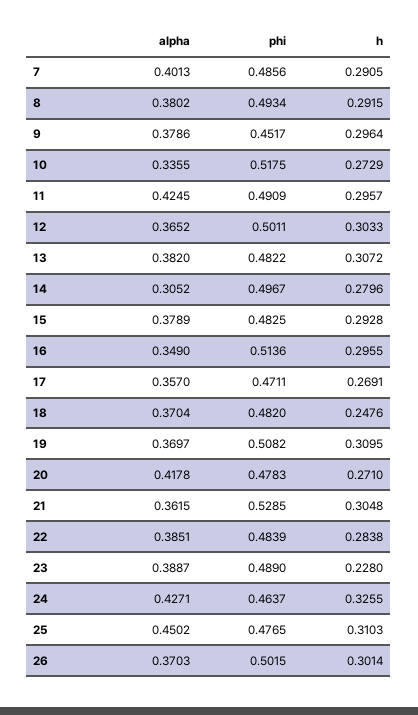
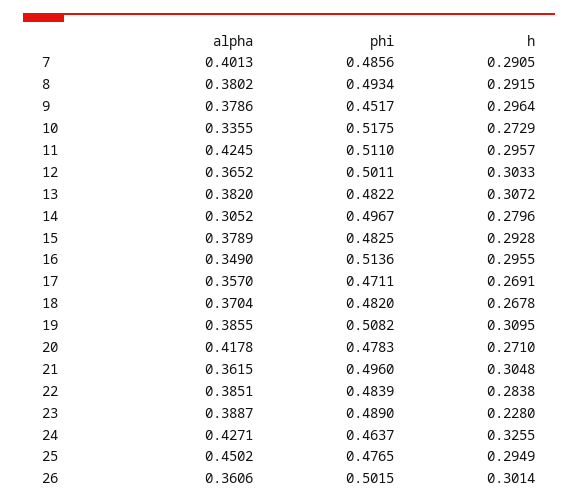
  {
    "alpha": {
      "7": 0.4013,
      "8": 0.3802,
      "9": 0.3786,
      "10": 0.3355,
      "11": 0.4245,
      "12": 0.3652,
      "13": 0.382,
      "14": 0.3052,
      "15": 0.3789,
      "16": 0.349,
      "17": 0.357,
      "18": 0.3704,
-     "19": 0.3697,
+     "19": 0.3855,
      "20": 0.4178,
      "21": 0.3615,
      "22": 0.3851,
      "23": 0.3887,
      "24": 0.4271,
      "25": 0.4502,
-     "26": 0.3703
+     "26": 0.3606
    },
    "phi": {
      "7": 0.4856,
      "8": 0.4934,
      "9": 0.4517,
      "10": 0.5175,
-     "11": 0.4909,
+     "11": 0.511,
      "12": 0.5011,
      "13": 0.4822,
      "14": 0.4967,
      "15": 0.4825,
      "16": 0.5136,
      "17": 0.4711,
      "18": 0.482,
      "19": 0.5082,
      "20": 0.4783,
-     "21": 0.5285,
+     "21": 0.496,
      "22": 0.4839,
      "23": 0.489,
      "24": 0.4637,
      "25": 0.4765,
      "26": 0.5015
    },
    "h": {
      "7": 0.2905,
      "8": 0.2915,
      "9": 0.2964,
      "10": 0.2729,
      "11": 0.2957,
      "12": 0.3033,
      "13": 0.3072,
      "14": 0.2796,
      "15": 0.2928,
      "16": 0.2955,
      "17": 0.2691,
-     "18": 0.2476,
+     "18": 0.2678,
      "19": 0.3095,
      "20": 0.271,
      "21": 0.3048,
      "22": 0.2838,
      "23": 0.228,
      "24": 0.3255,
-     "25": 0.3103,
+     "25": 0.2949,
      "26": 0.3014
    }
  }

